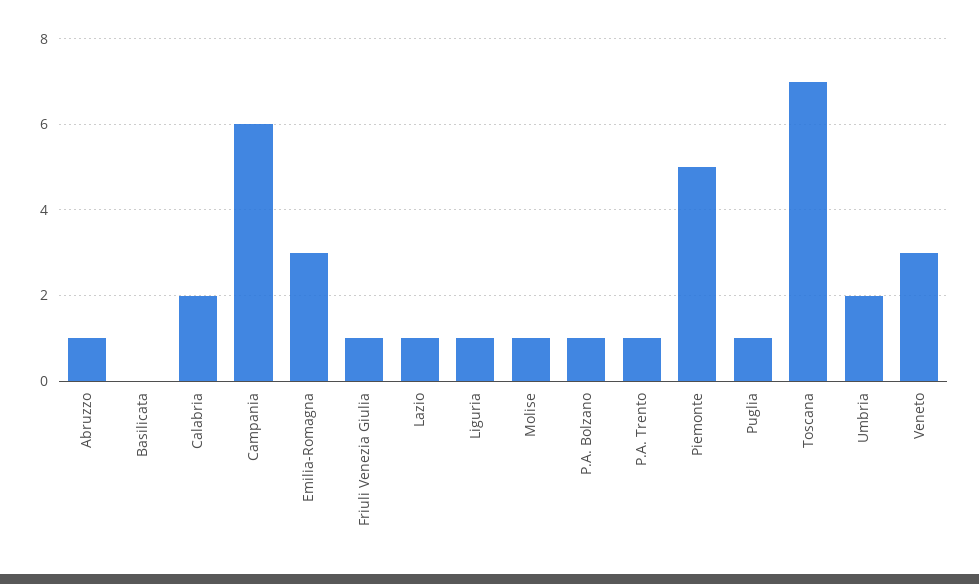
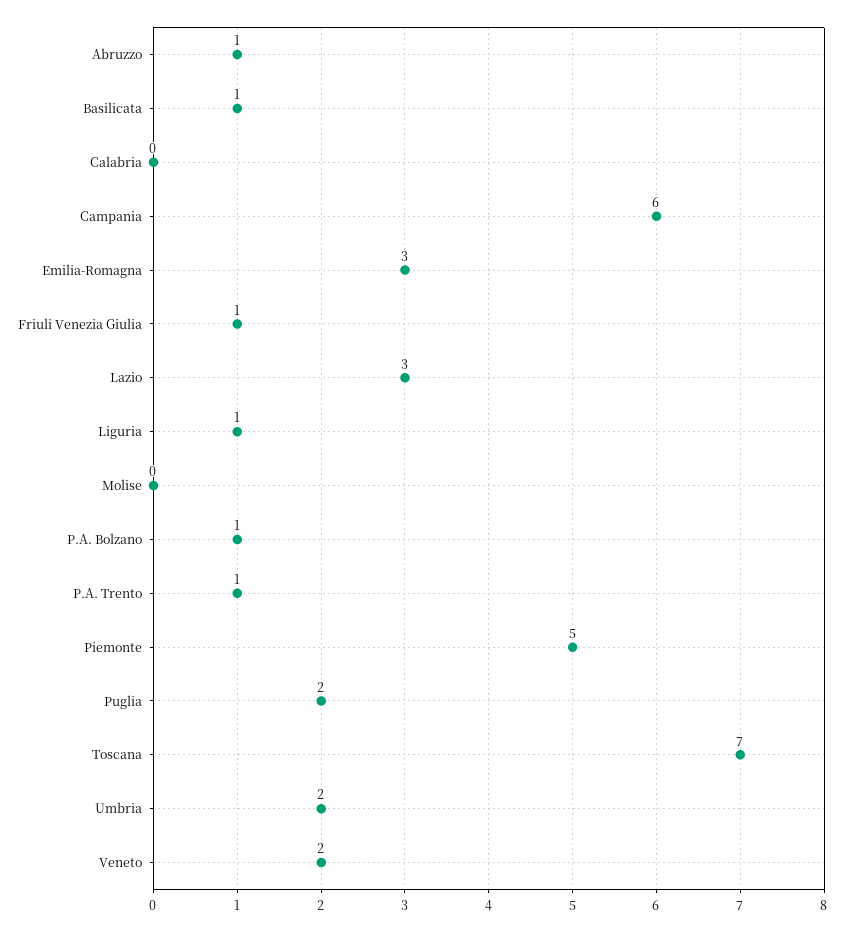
  {
    "Abruzzo": 1,
-   "Basilicata": 0,
+   "Basilicata": 1,
-   "Calabria": 2,
+   "Calabria": 0,
    "Campania": 6,
    "Emilia-Romagna": 3,
    "Friuli Venezia Giulia": 1,
-   "Lazio": 1,
+   "Lazio": 3,
    "Liguria": 1,
-   "Molise": 1,
+   "Molise": 0,
    "P.A. Bolzano": 1,
    "P.A. Trento": 1,
    "Piemonte": 5,
-   "Puglia": 1,
+   "Puglia": 2,
    "Toscana": 7,
    "Umbria": 2,
-   "Veneto": 3
+   "Veneto": 2
  }

